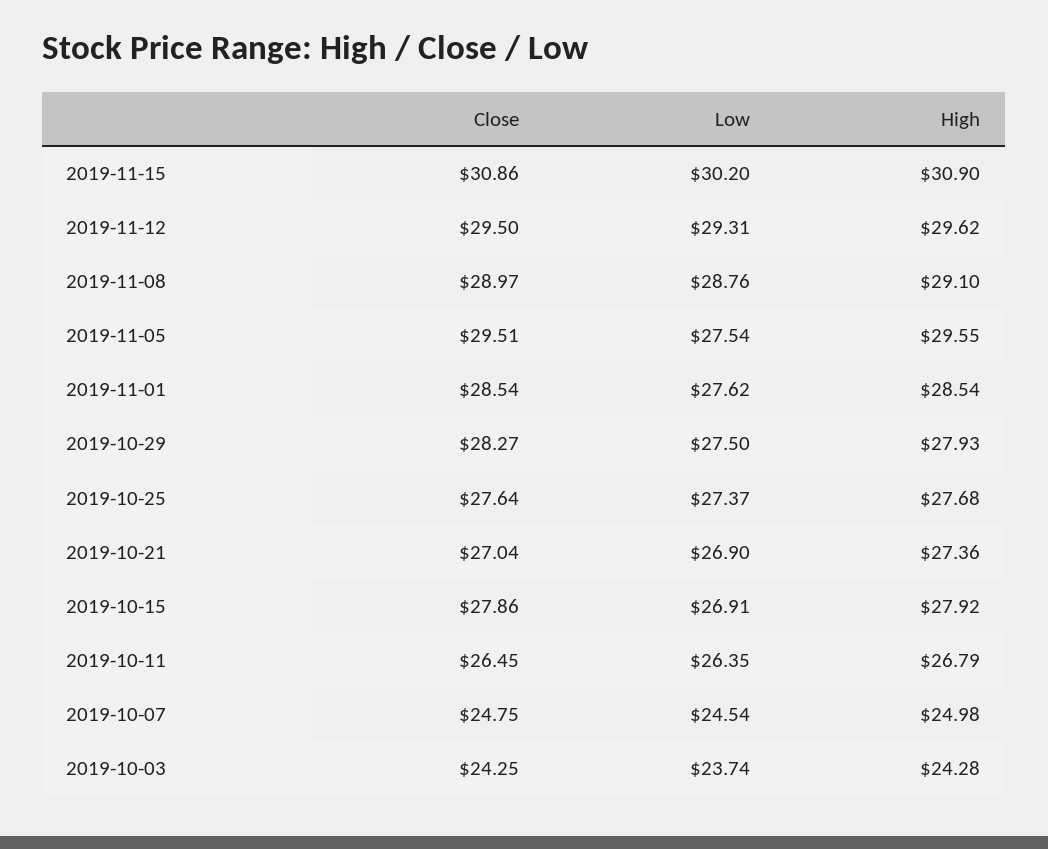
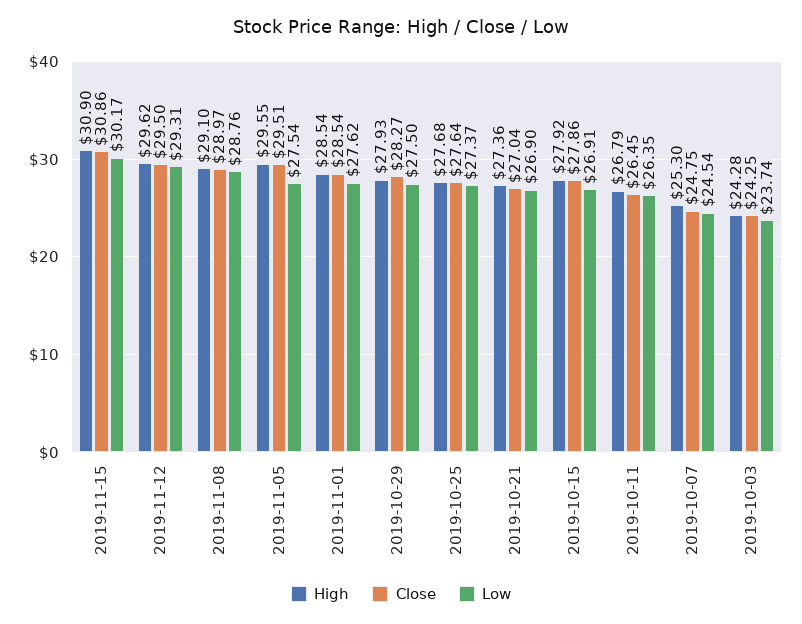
  {
    "Close": {
      "2019-11-15": 30.86,
      "2019-11-12": 29.5,
      "2019-11-08": 28.97,
      "2019-11-05": 29.51,
      "2019-11-01": 28.54,
      "2019-10-29": 28.27,
      "2019-10-25": 27.64,
      "2019-10-21": 27.04,
      "2019-10-15": 27.86,
      "2019-10-11": 26.45,
      "2019-10-07": 24.75,
      "2019-10-03": 24.25
    },
    "Low": {
-     "2019-11-15": 30.2,
+     "2019-11-15": 30.17,
      "2019-11-12": 29.31,
      "2019-11-08": 28.76,
      "2019-11-05": 27.54,
      "2019-11-01": 27.62,
      "2019-10-29": 27.5,
      "2019-10-25": 27.37,
      "2019-10-21": 26.9,
      "2019-10-15": 26.91,
      "2019-10-11": 26.35,
      "2019-10-07": 24.54,
      "2019-10-03": 23.74
    },
    "High": {
      "2019-11-15": 30.9,
      "2019-11-12": 29.62,
      "2019-11-08": 29.1,
      "2019-11-05": 29.55,
      "2019-11-01": 28.54,
      "2019-10-29": 27.93,
      "2019-10-25": 27.68,
      "2019-10-21": 27.36,
      "2019-10-15": 27.92,
      "2019-10-11": 26.79,
-     "2019-10-07": 24.98,
+     "2019-10-07": 25.3,
      "2019-10-03": 24.28
    }
  }

